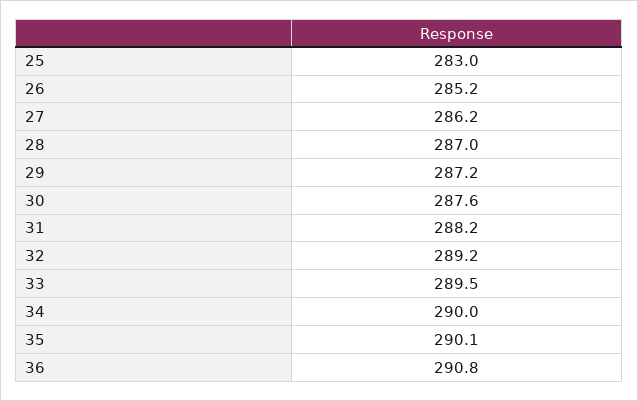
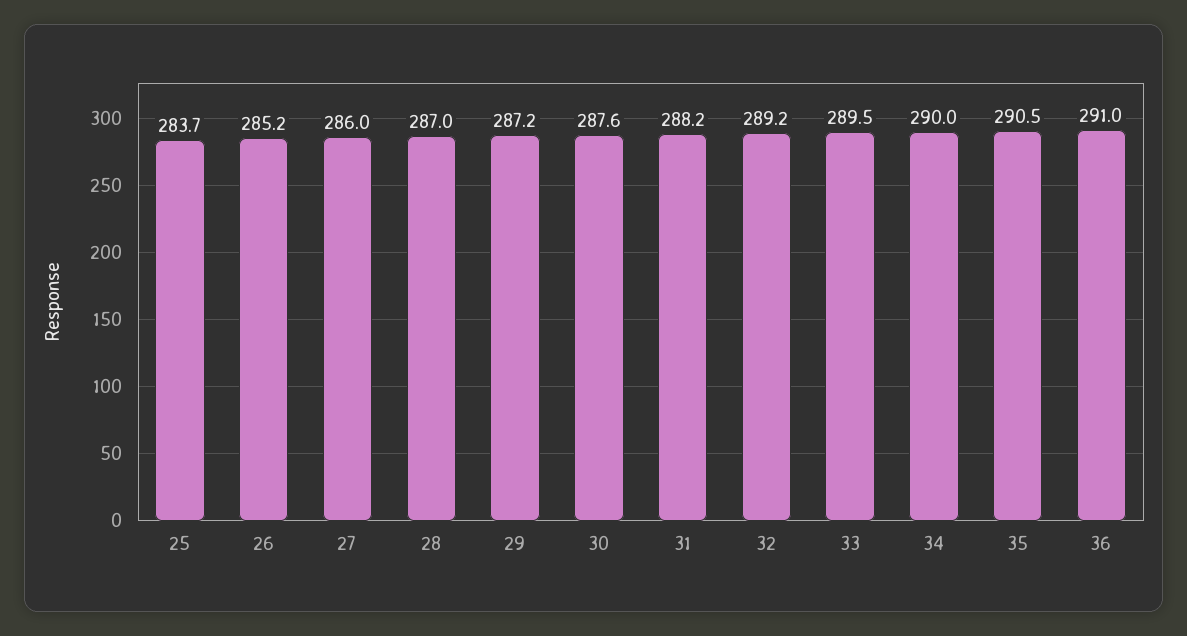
  {
-   "25": 283,
+   "25": 283.7,
    "26": 285.2,
-   "27": 286.2,
+   "27": 286,
    "28": 287,
    "29": 287.2,
    "30": 287.6,
    "31": 288.2,
    "32": 289.2,
    "33": 289.5,
    "34": 290,
-   "35": 290.1,
+   "35": 290.5,
-   "36": 290.8
+   "36": 291
  }

